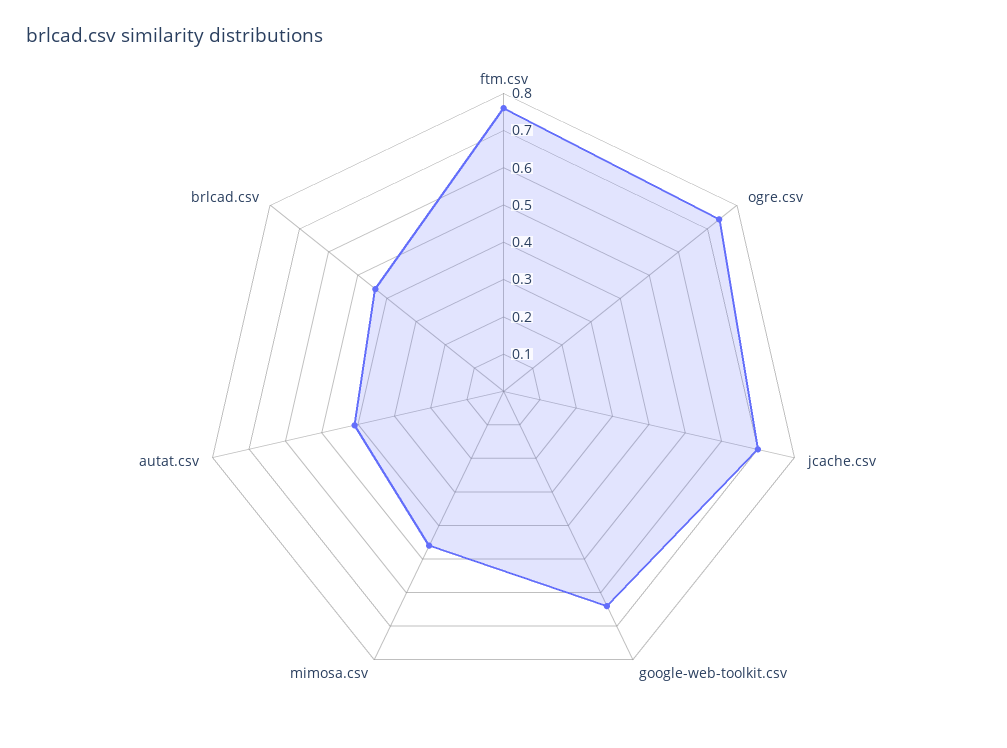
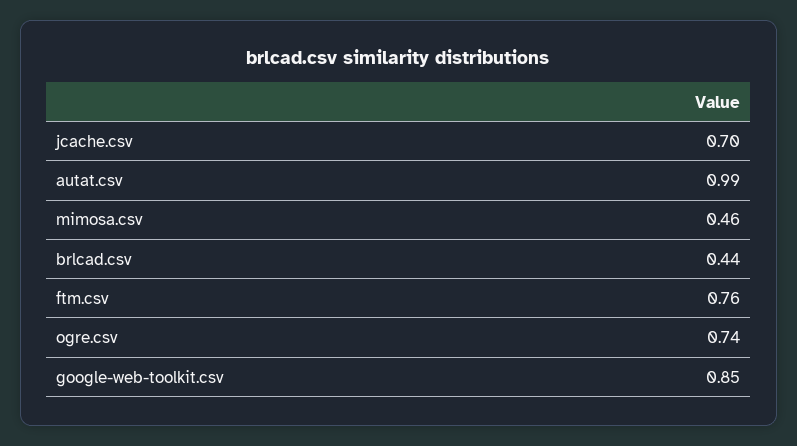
  {
    "ftm.csv": 0.76,
    "ogre.csv": 0.74,
    "jcache.csv": 0.7,
-   "google-web-toolkit.csv": 0.65,
+   "google-web-toolkit.csv": 0.85,
    "mimosa.csv": 0.46,
-   "autat.csv": 0.4,
+   "autat.csv": 0.99,
    "brlcad.csv": 0.44
  }

